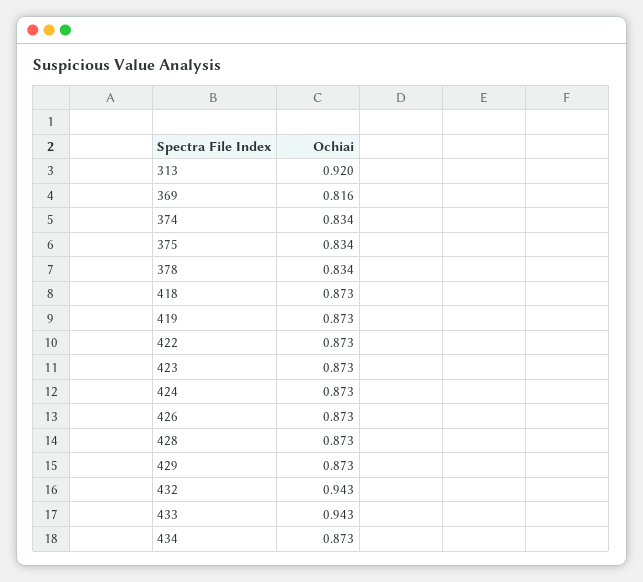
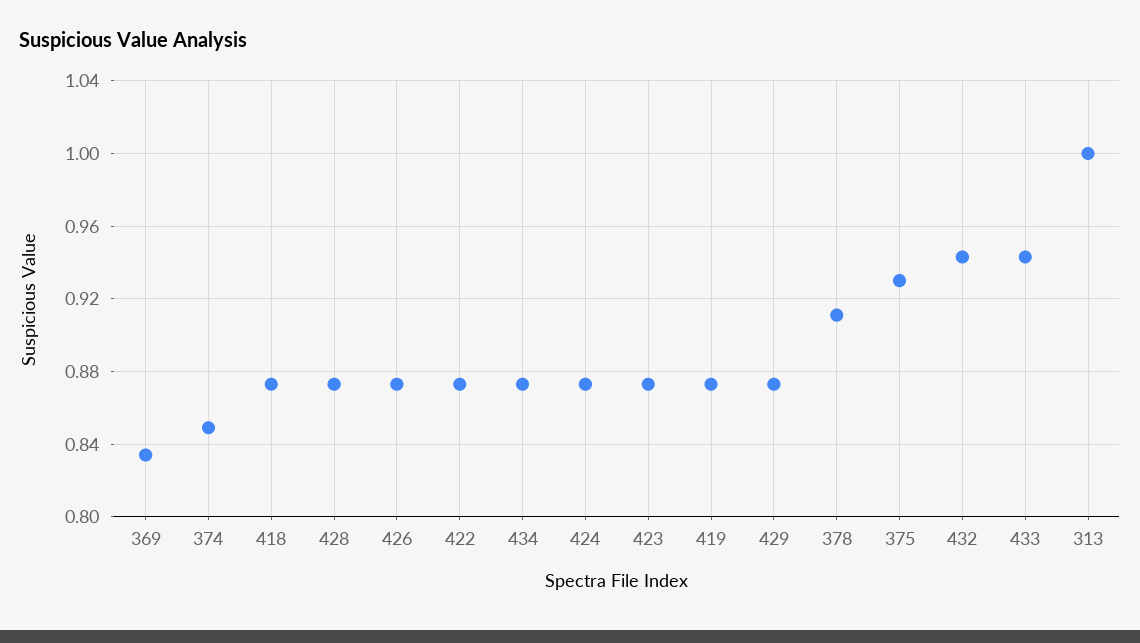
  {
-   "313": 0.92,
+   "313": 1,
-   "369": 0.816,
+   "369": 0.835,
-   "374": 0.834,
+   "374": 0.85,
-   "375": 0.834,
+   "375": 0.93,
-   "378": 0.834,
+   "378": 0.91,
    "418": 0.873,
    "419": 0.873,
    "422": 0.873,
    "423": 0.873,
    "424": 0.873,
    "426": 0.873,
    "428": 0.873,
    "429": 0.873,
    "432": 0.943,
    "433": 0.943,
    "434": 0.873
  }

